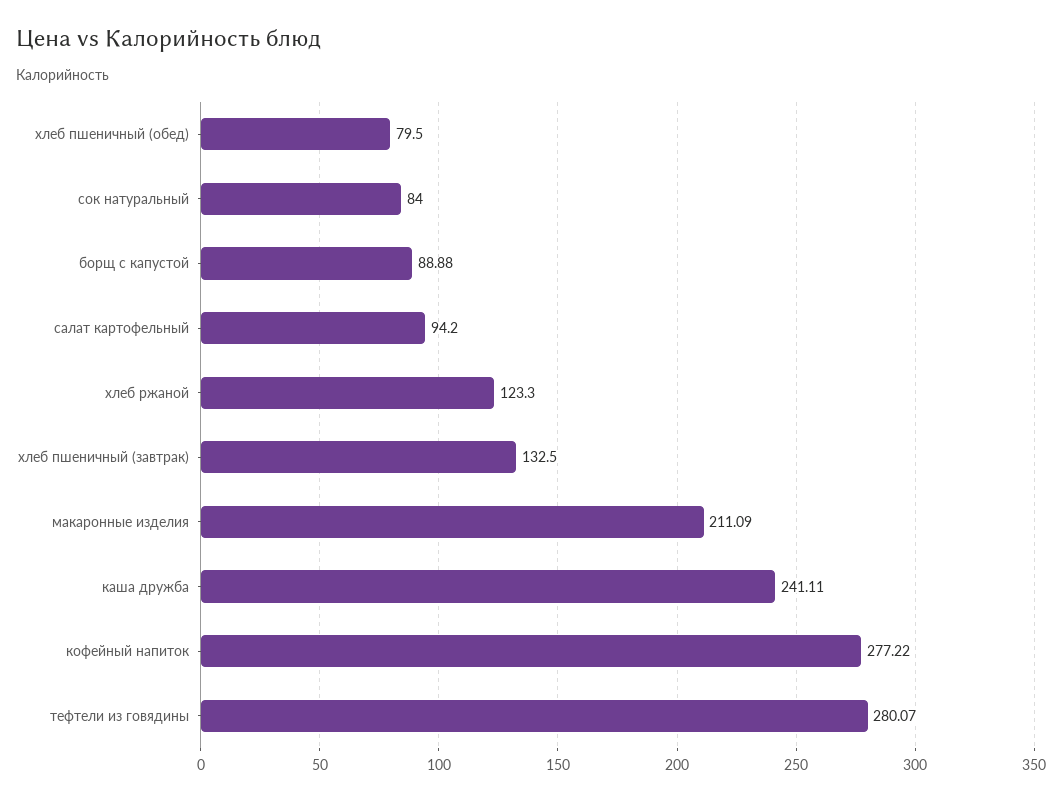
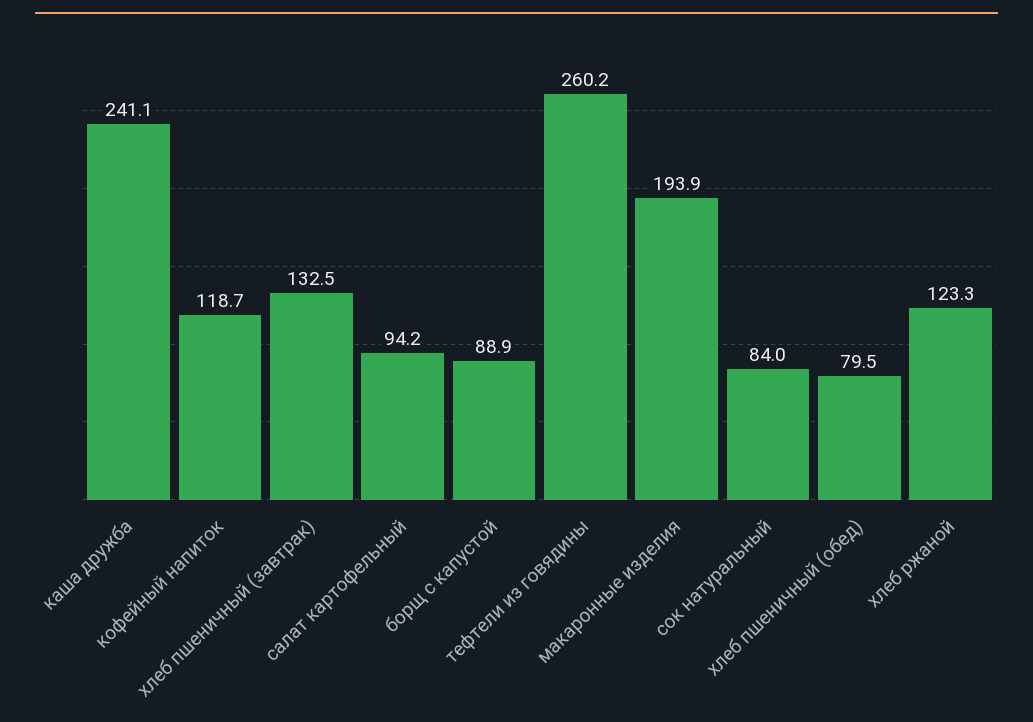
  {
    "хлеб пшеничный (обед)": 79.5,
    "сок натуральный": 84,
    "борщ с капустой": 88.88,
    "салат картофельный": 94.2,
    "хлеб ржаной": 123.3,
    "хлеб пшеничный (завтрак)": 132.5,
-   "макаронные изделия": 211.09,
+   "макаронные изделия": 193.9,
    "каша дружба": 241.11,
-   "кофейный напиток": 277.22,
+   "кофейный напиток": 118.7,
-   "тефтели из говядины": 280.07
+   "тефтели из говядины": 260.2
  }

